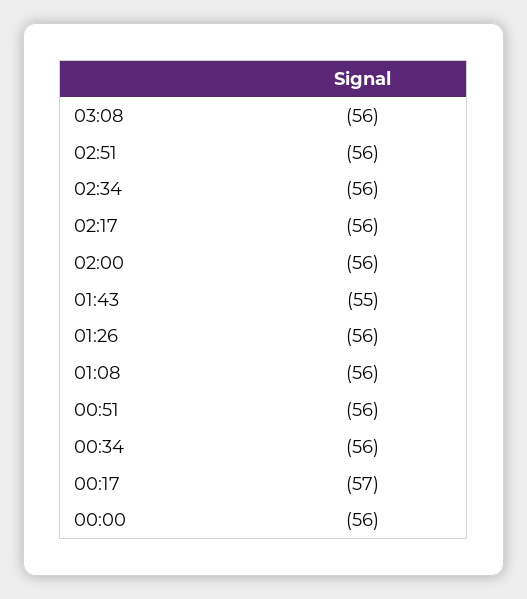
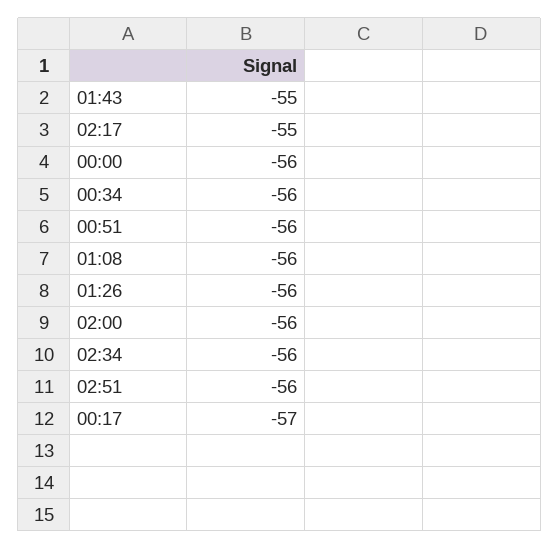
  {
-   "03:08": -56,
    "02:51": -56,
    "02:34": -56,
-   "02:17": -56,
+   "02:17": -55,
    "02:00": -56,
    "01:43": -55,
    "01:26": -56,
    "01:08": -56,
    "00:51": -56,
    "00:34": -56,
    "00:17": -57,
    "00:00": -56
  }

